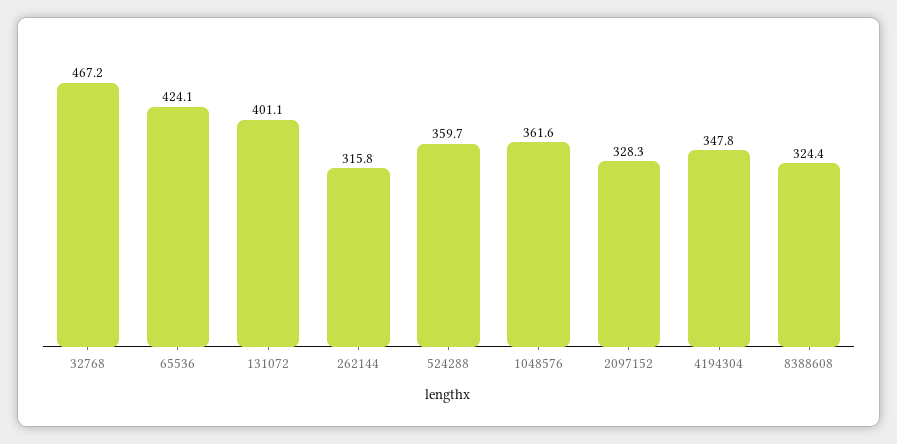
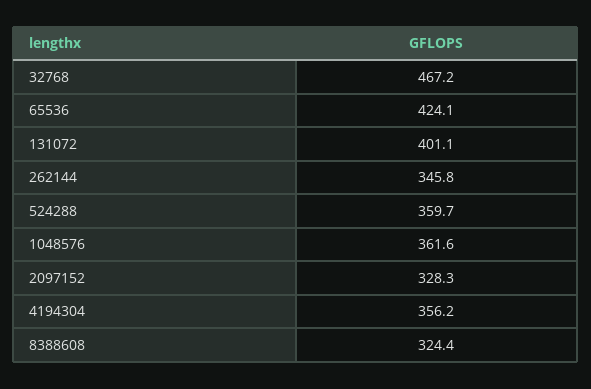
  {
    "32768": 467.2,
    "65536": 424.1,
    "131072": 401.1,
-   "262144": 315.8,
+   "262144": 345.8,
    "524288": 359.7,
    "1048576": 361.6,
    "2097152": 328.3,
-   "4194304": 347.8,
+   "4194304": 356.2,
    "8388608": 324.4
  }

